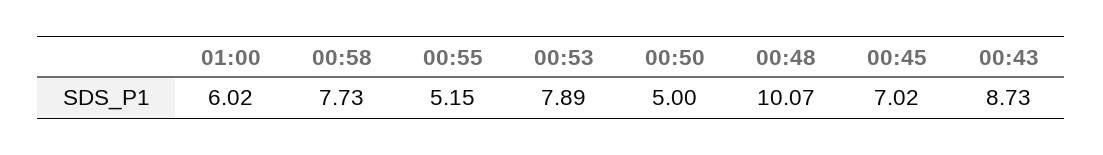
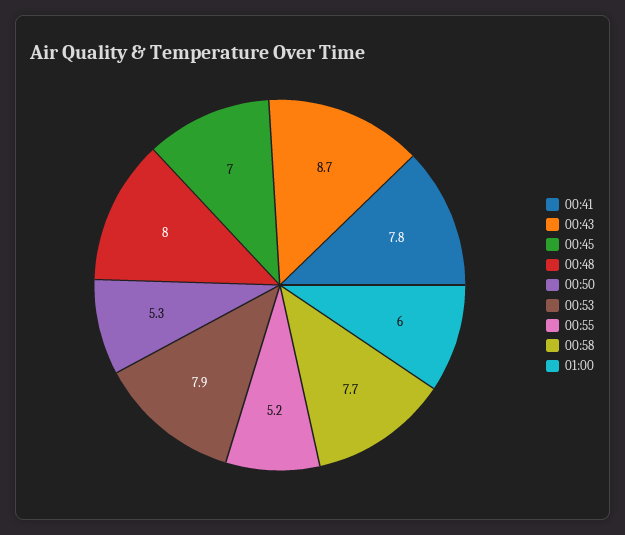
  {
    "01:00": 6.02,
    "00:58": 7.73,
    "00:55": 5.15,
    "00:53": 7.89,
-   "00:50": 5,
+   "00:50": 5.3,
-   "00:48": 10.07,
+   "00:48": 8,
    "00:45": 7.02,
-   "00:43": 8.73
+   "00:43": 8.73,
+   "00:41": 7.8
  }

